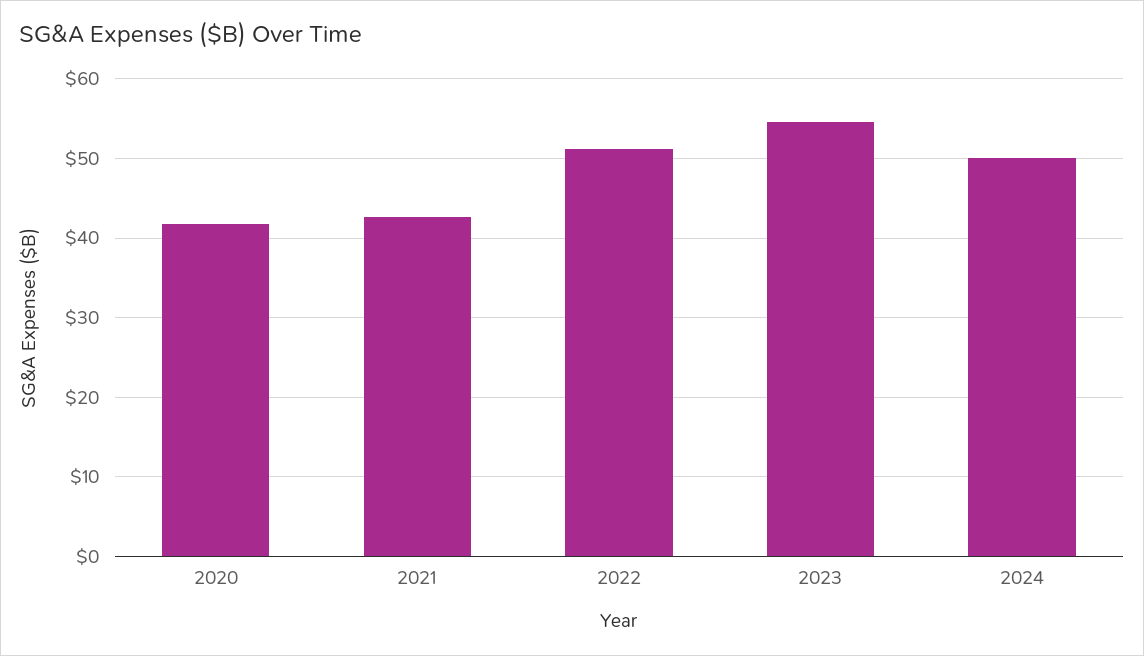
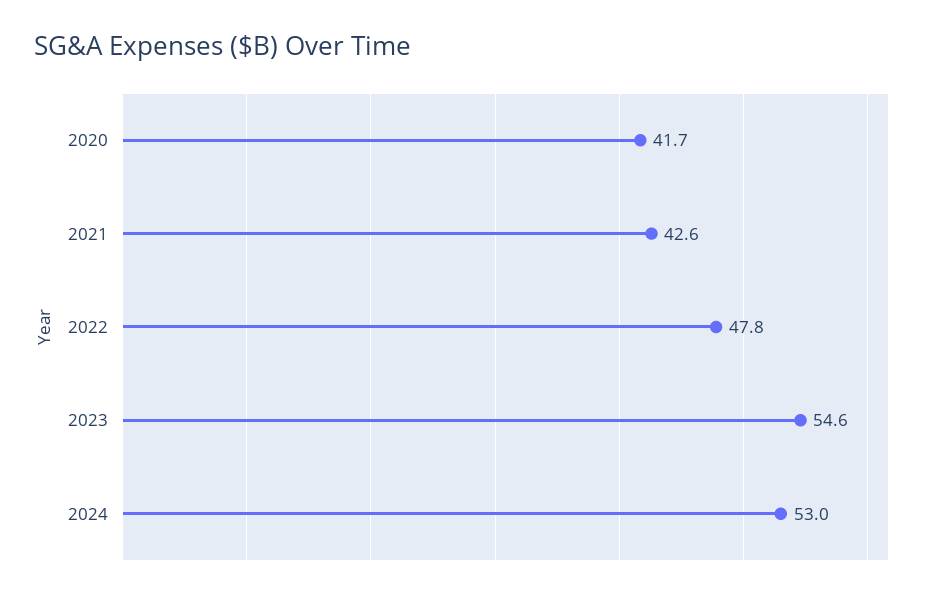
  {
    "2020": 41.7,
    "2021": 42.6,
-   "2022": 51,
+   "2022": 47.8,
    "2023": 54.6,
-   "2024": 50
+   "2024": 53
  }

